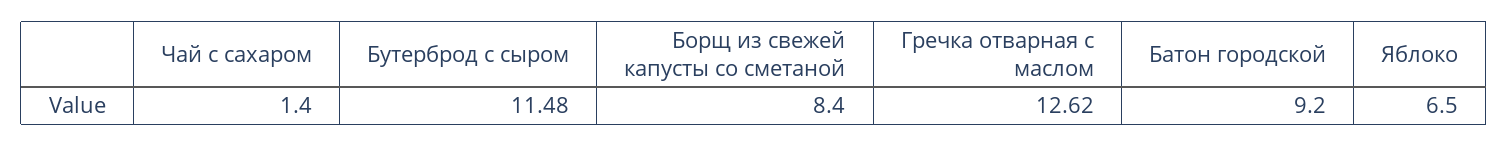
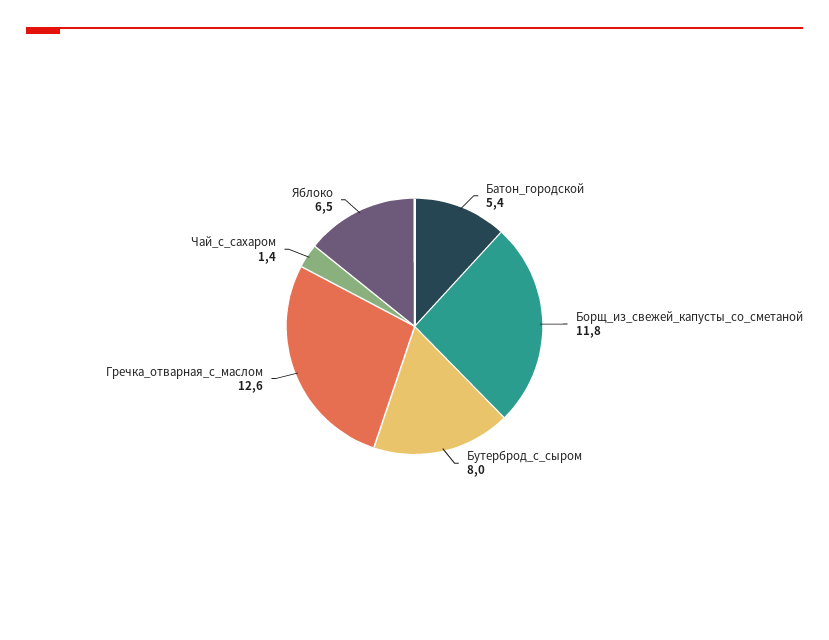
  {
    "Чай с сахаром": 1.4,
-   "Бутерброд с сыром": 11.48,
+   "Бутерброд с сыром": 8,
-   "Борщ из свежей капусты со сметаной": 8.4,
+   "Борщ из свежей капусты со сметаной": 11.8,
    "Гречка отварная с маслом": 12.62,
-   "Батон городской": 9.2,
+   "Батон городской": 5.4,
    "Яблоко": 6.5
  }

